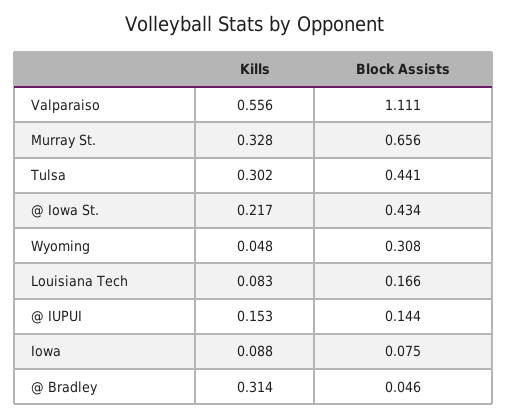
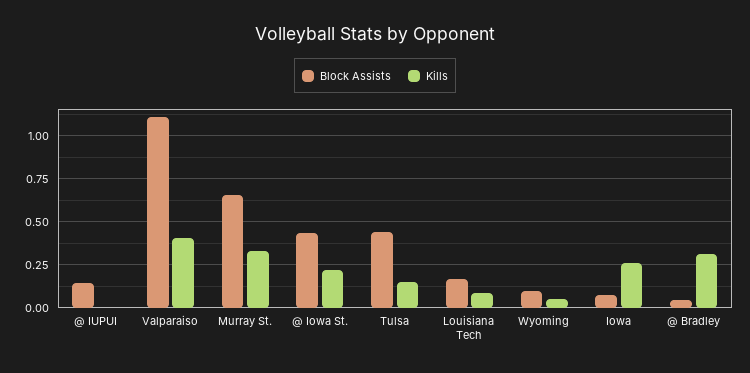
  {
    "Kills": {
-     "Valparaiso": 0.556,
+     "Valparaiso": 0.4,
      "Murray St.": 0.328,
-     "Tulsa": 0.302,
+     "Tulsa": 0.15,
      "@ Iowa St.": 0.217,
      "Wyoming": 0.048,
      "Louisiana Tech": 0.083,
-     "@ IUPUI": 0.153,
+     "@ IUPUI": 0,
-     "Iowa": 0.088,
+     "Iowa": 0.25,
      "@ Bradley": 0.314
    },
    "Block Assists": {
      "Valparaiso": 1.111,
      "Murray St.": 0.656,
      "Tulsa": 0.441,
      "@ Iowa St.": 0.434,
-     "Wyoming": 0.308,
+     "Wyoming": 0.1,
      "Louisiana Tech": 0.166,
      "@ IUPUI": 0.144,
      "Iowa": 0.075,
      "@ Bradley": 0.046
    }
  }

